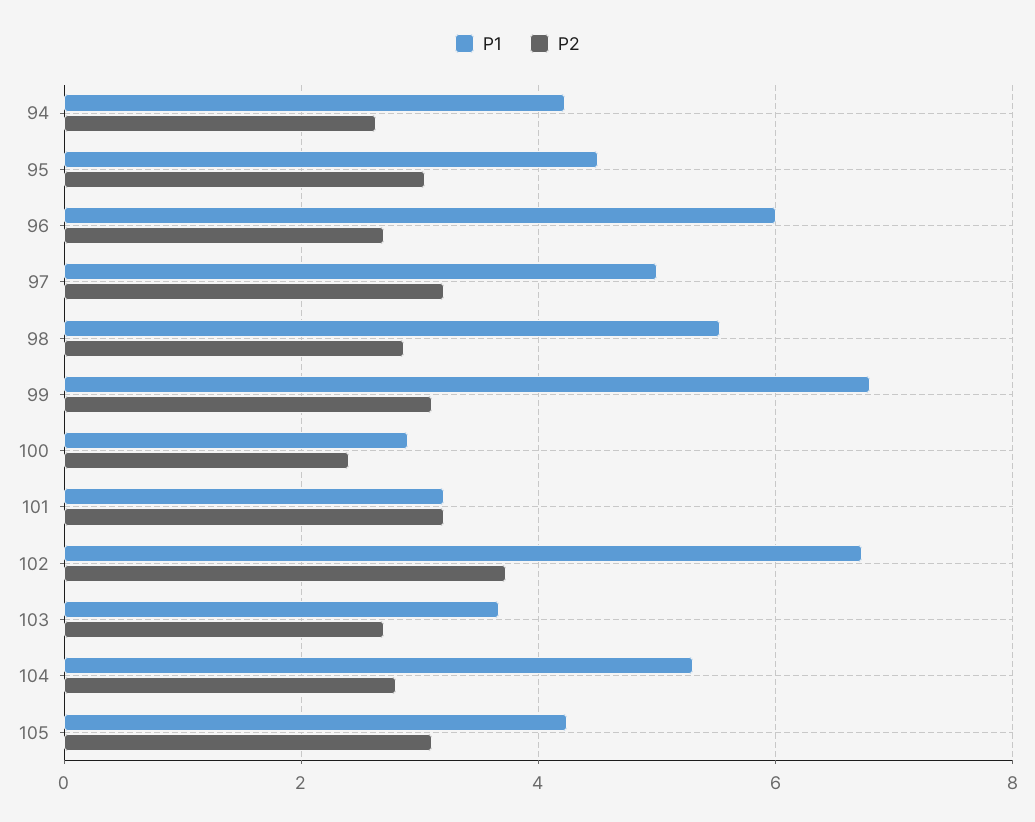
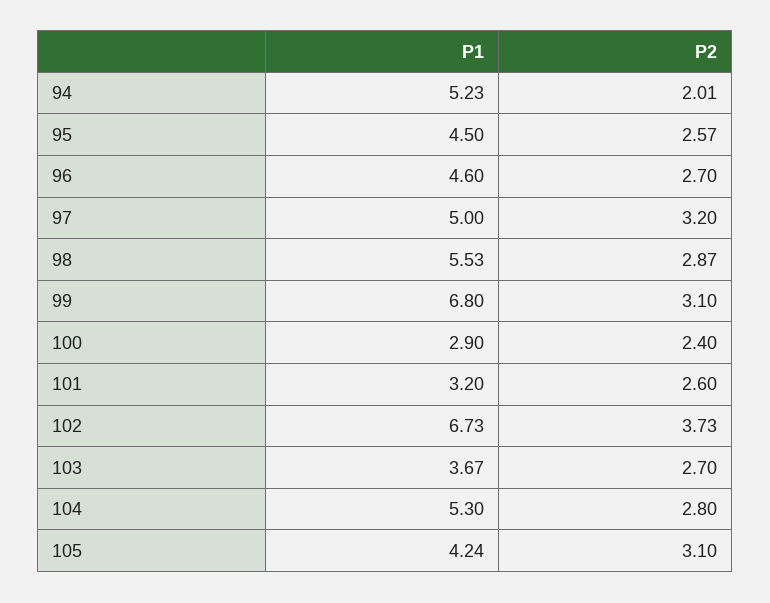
  {
    "P1": {
-     "94": 4.2,
+     "94": 5.23,
      "95": 4.5,
-     "96": 6,
+     "96": 4.6,
      "97": 5,
      "98": 5.53,
      "99": 6.8,
      "100": 2.9,
      "101": 3.2,
      "102": 6.73,
      "103": 3.67,
      "104": 5.3,
      "105": 4.24
    },
    "P2": {
-     "94": 2.6,
+     "94": 2.01,
-     "95": 3,
+     "95": 2.57,
      "96": 2.7,
      "97": 3.2,
      "98": 2.87,
      "99": 3.1,
      "100": 2.4,
-     "101": 3.2,
+     "101": 2.6,
      "102": 3.73,
      "103": 2.7,
      "104": 2.8,
      "105": 3.1
    }
  }

